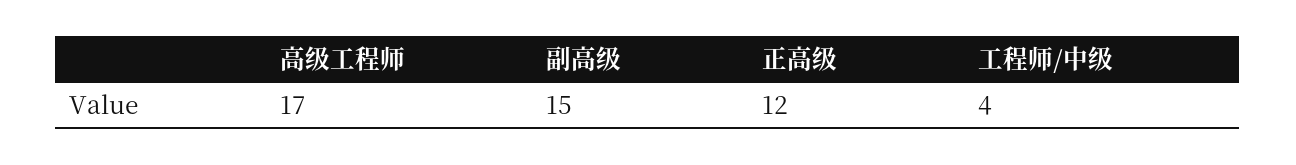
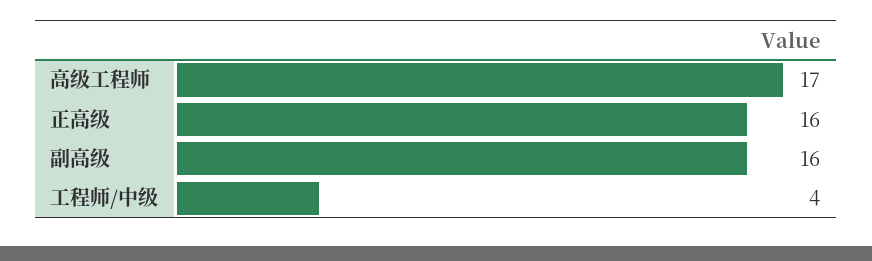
  {
    "高级工程师": 17,
-   "副高级": 15,
+   "副高级": 16,
-   "正高级": 12,
+   "正高级": 16,
    "工程师/中级": 4
  }

